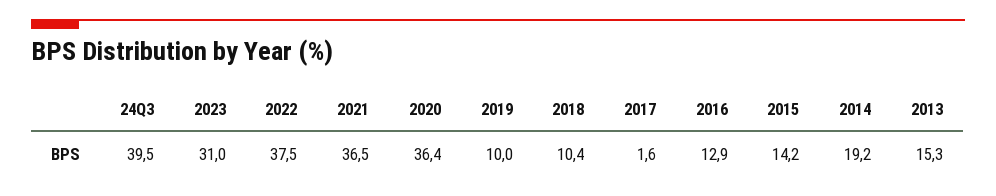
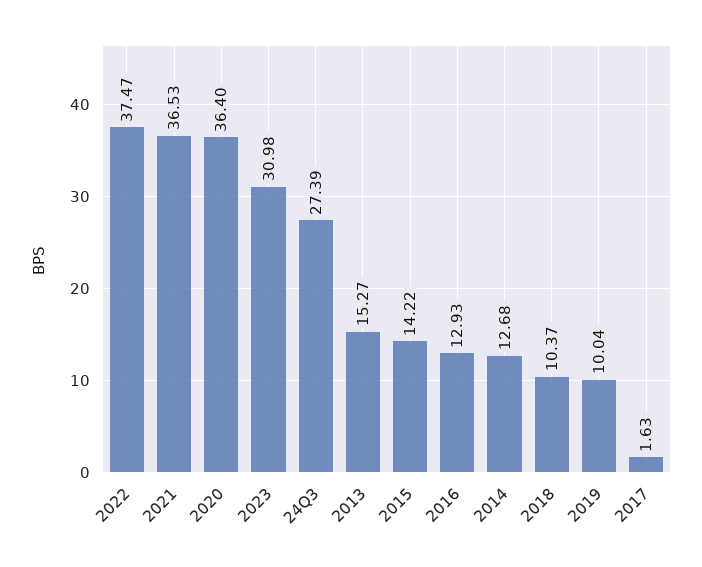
  {
-   "24Q3": 39.5,
+   "24Q3": 27.39,
    "2023": 30.98,
    "2022": 37.47,
    "2021": 36.53,
    "2020": 36.4,
    "2019": 10.04,
    "2018": 10.37,
    "2017": 1.63,
    "2016": 12.93,
    "2015": 14.22,
-   "2014": 19.2,
+   "2014": 12.68,
    "2013": 15.27
  }

